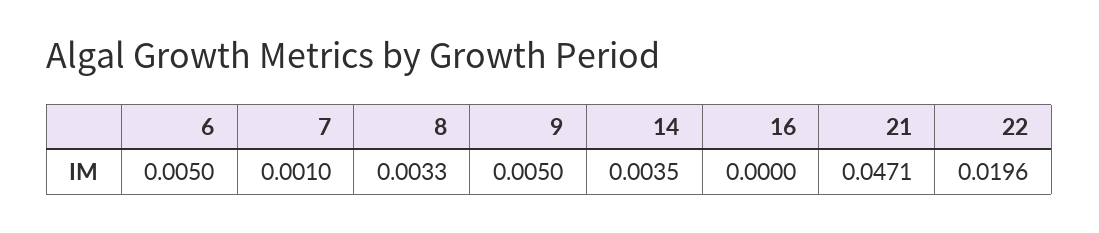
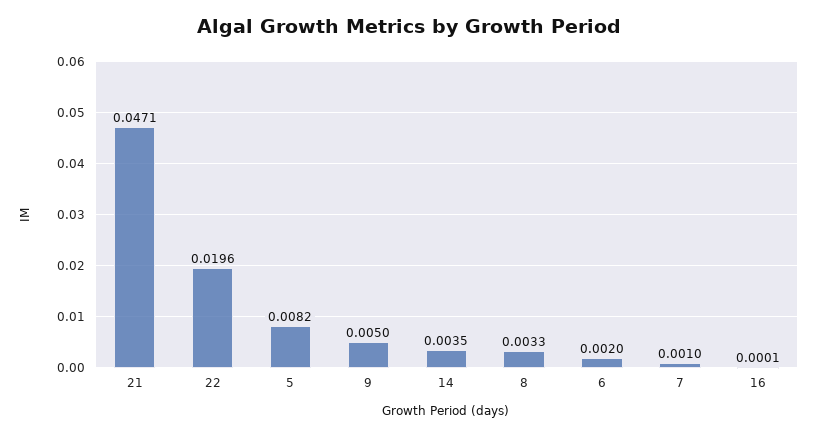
  {
-   "6": 0.005,
+   "6": 0.002,
    "7": 0.001,
    "8": 0.0033,
    "9": 0.005,
    "14": 0.0035,
-   "16": 0,
+   "16": 0.0001,
    "21": 0.0471,
-   "22": 0.0196
+   "22": 0.0196,
+   "5": 0.0082
  }

